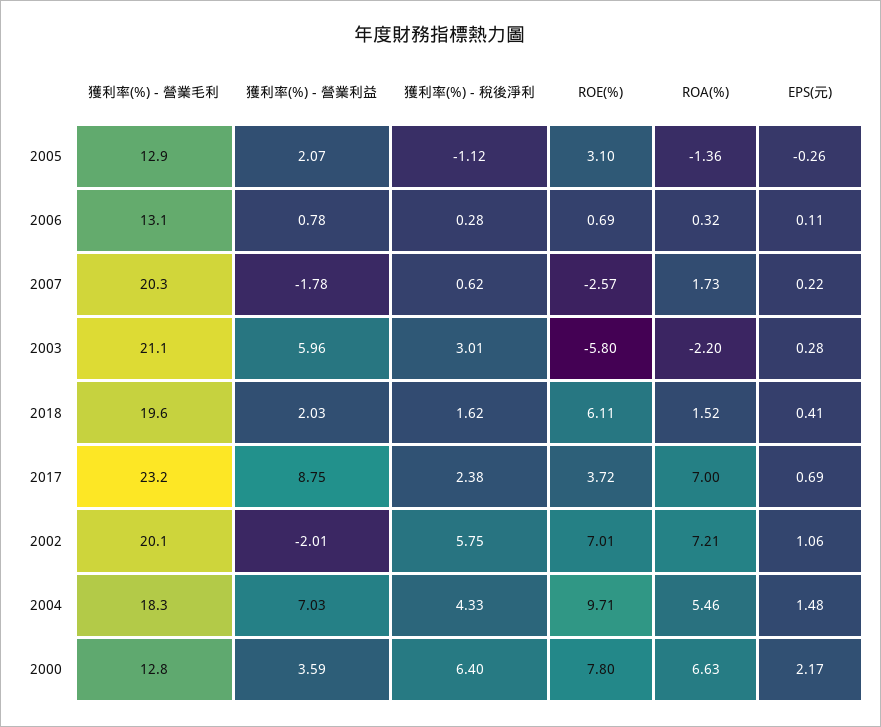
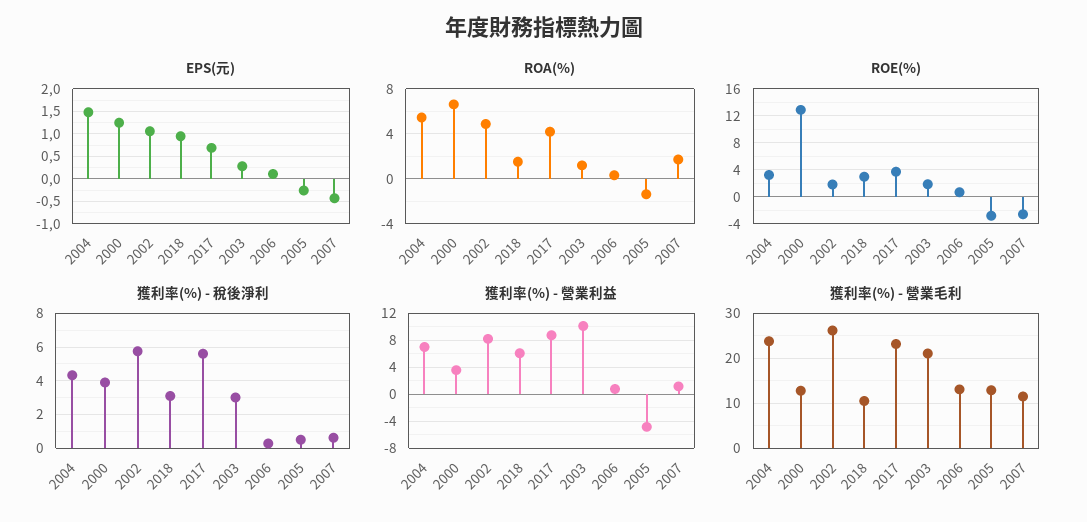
  {
    "獲利率(%) - 營業毛利": {
      "2005": 12.9,
      "2006": 13.1,
-     "2007": 20.3,
+     "2007": 12,
      "2003": 21.1,
-     "2018": 19.6,
+     "2018": 10,
      "2017": 23.2,
-     "2002": 20.1,
+     "2002": 26,
-     "2004": 18.3,
+     "2004": 24,
      "2000": 12.8
    },
    "獲利率(%) - 營業利益": {
-     "2005": 2.07,
+     "2005": -5,
      "2006": 0.78,
-     "2007": -1.78,
+     "2007": 1,
-     "2003": 5.96,
+     "2003": 10,
-     "2018": 2.03,
+     "2018": 6,
      "2017": 8.75,
-     "2002": -2.01,
+     "2002": 8,
      "2004": 7.03,
      "2000": 3.59
    },
    "獲利率(%) - 稅後淨利": {
-     "2005": -1.12,
+     "2005": 0.5,
      "2006": 0.28,
      "2007": 0.62,
      "2003": 3.01,
-     "2018": 1.62,
+     "2018": 3,
-     "2017": 2.38,
+     "2017": 5.5,
      "2002": 5.75,
      "2004": 4.33,
-     "2000": 6.4
+     "2000": 4
    },
    "ROE(%)": {
-     "2005": 3.1,
+     "2005": -3,
      "2006": 0.69,
      "2007": -2.57,
-     "2003": -5.8,
+     "2003": 2,
-     "2018": 6.11,
+     "2018": 3,
      "2017": 3.72,
-     "2002": 7.01,
+     "2002": 2,
-     "2004": 9.71,
+     "2004": 3,
-     "2000": 7.8
+     "2000": 13
    },
    "ROA(%)": {
      "2005": -1.36,
      "2006": 0.32,
      "2007": 1.73,
-     "2003": -2.2,
+     "2003": 1,
      "2018": 1.52,
-     "2017": 7,
+     "2017": 4,
-     "2002": 7.21,
+     "2002": 5,
      "2004": 5.46,
      "2000": 6.63
    },
    "EPS(元)": {
      "2005": -0.26,
      "2006": 0.11,
-     "2007": 0.22,
+     "2007": -0.5,
      "2003": 0.28,
-     "2018": 0.41,
+     "2018": 1,
      "2017": 0.69,
      "2002": 1.06,
      "2004": 1.48,
-     "2000": 2.17
+     "2000": 1.25
    }
  }

